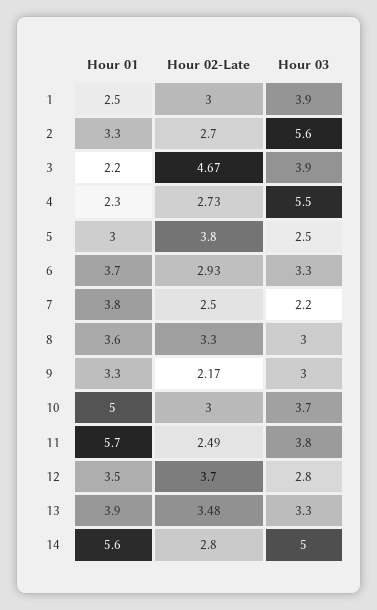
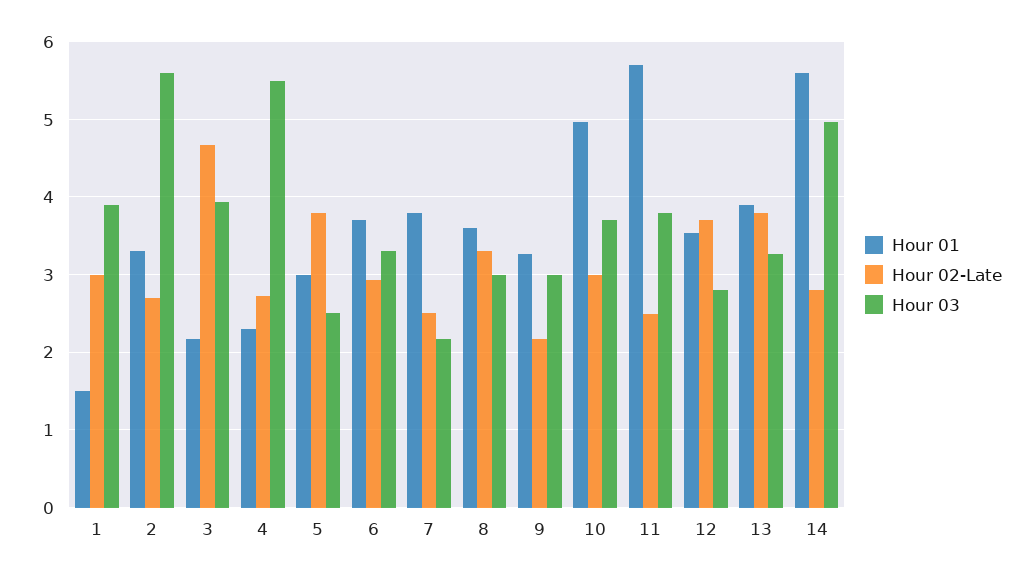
  {
    "Hour 01": {
-     "1": 2.5,
+     "1": 1.5,
      "2": 3.3,
      "3": 2.2,
      "4": 2.3,
      "5": 3,
      "6": 3.7,
      "7": 3.8,
      "8": 3.6,
      "9": 3.3,
      "10": 5,
      "11": 5.7,
      "12": 3.5,
      "13": 3.9,
      "14": 5.6
    },
    "Hour 02-Late": {
      "1": 3,
      "2": 2.7,
      "3": 4.67,
      "4": 2.73,
      "5": 3.8,
      "6": 2.93,
      "7": 2.5,
      "8": 3.3,
      "9": 2.17,
      "10": 3,
      "11": 2.49,
      "12": 3.7,
-     "13": 3.48,
+     "13": 3.8,
      "14": 2.8
    },
    "Hour 03": {
      "1": 3.9,
      "2": 5.6,
      "3": 3.9,
      "4": 5.5,
      "5": 2.5,
      "6": 3.3,
      "7": 2.2,
      "8": 3,
      "9": 3,
      "10": 3.7,
      "11": 3.8,
      "12": 2.8,
      "13": 3.3,
      "14": 5
    }
  }

